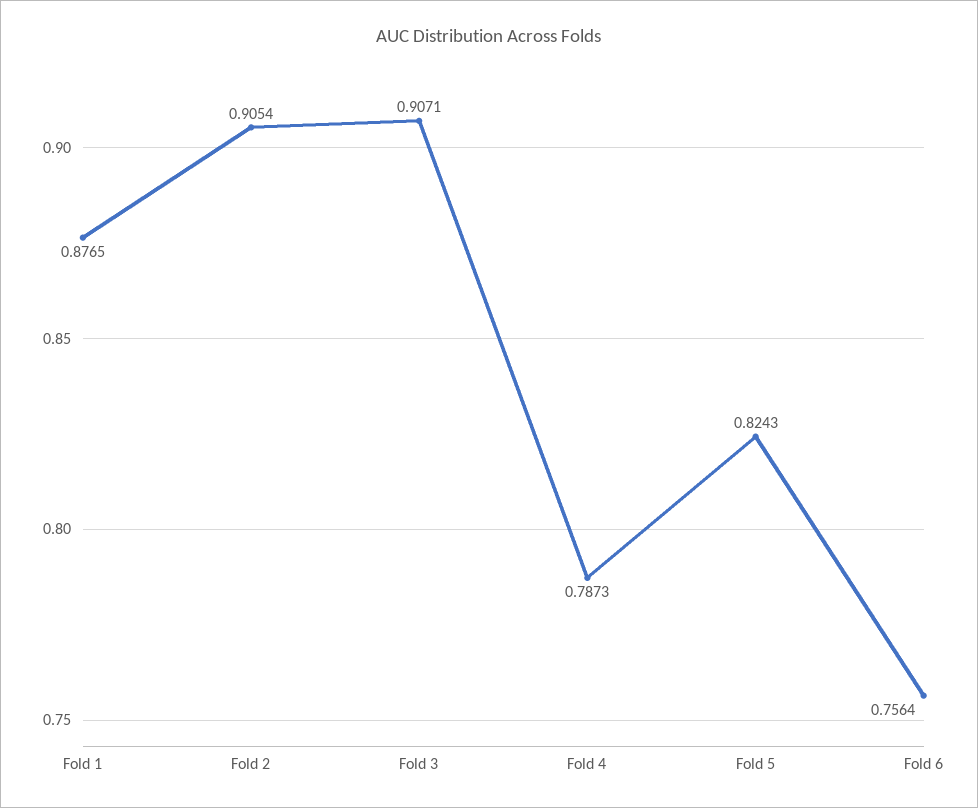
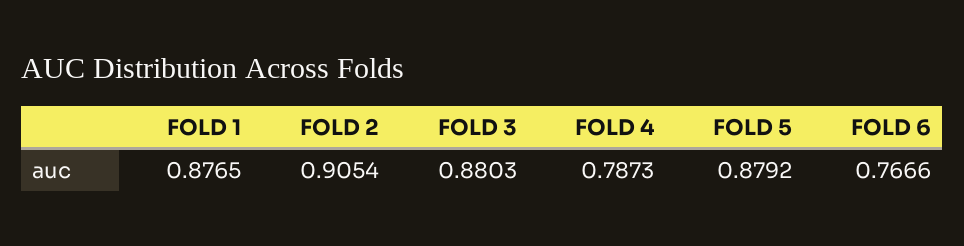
  {
    "Fold 1": 0.8765,
    "Fold 2": 0.9054,
-   "Fold 3": 0.9071,
+   "Fold 3": 0.8803,
    "Fold 4": 0.7873,
-   "Fold 5": 0.8243,
+   "Fold 5": 0.8792,
-   "Fold 6": 0.7564
+   "Fold 6": 0.7666
  }

